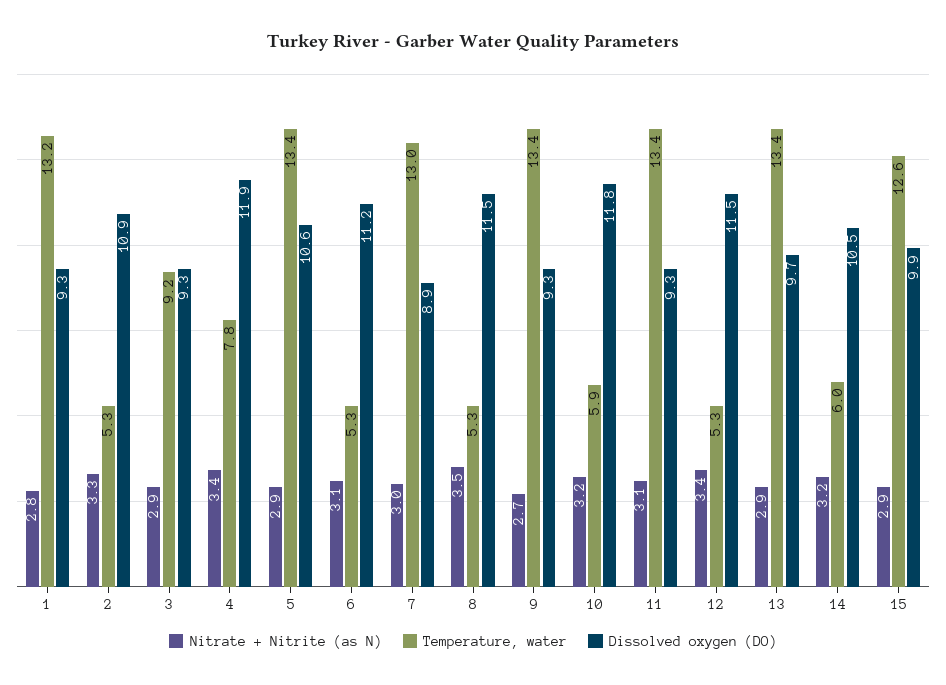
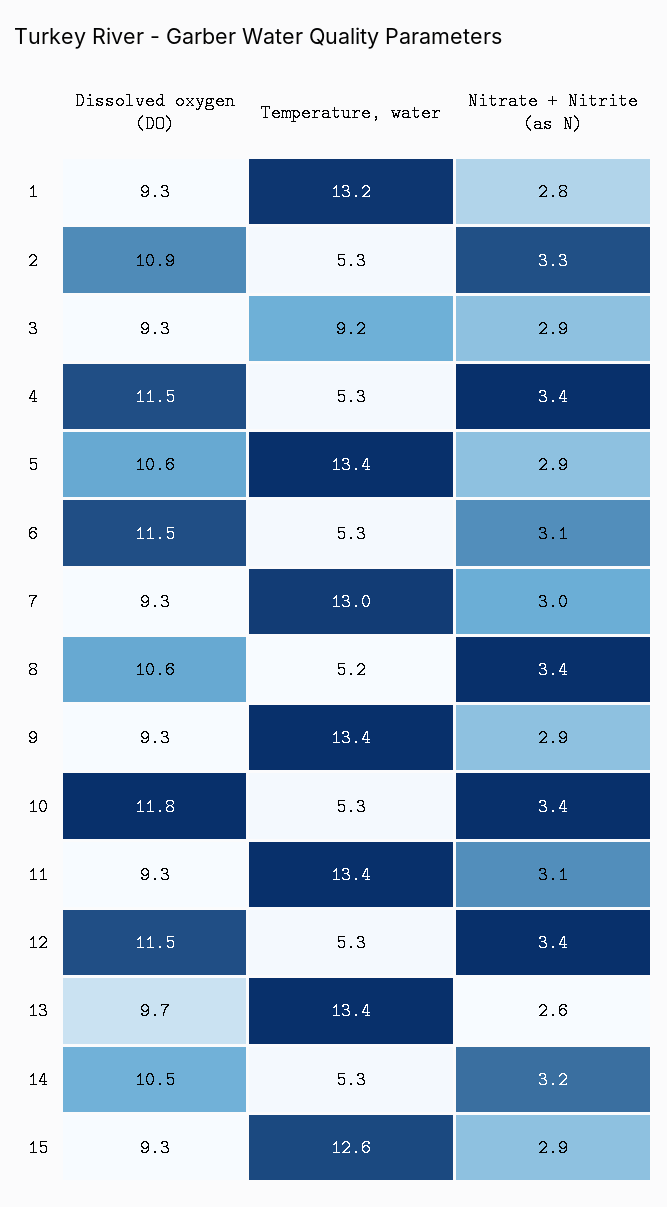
  {
    "Nitrate + Nitrite (as N)": {
      "1": 2.8,
      "2": 3.3,
      "3": 2.9,
      "4": 3.4,
      "5": 2.9,
      "6": 3.1,
      "7": 3,
-     "8": 3.5,
+     "8": 3.4,
-     "9": 2.7,
+     "9": 2.9,
-     "10": 3.2,
+     "10": 3.4,
      "11": 3.1,
      "12": 3.4,
-     "13": 2.9,
+     "13": 2.6,
      "14": 3.2,
      "15": 2.9
    },
    "Temperature, water": {
      "1": 13.2,
      "2": 5.3,
      "3": 9.2,
-     "4": 7.8,
+     "4": 5.3,
      "5": 13.4,
      "6": 5.3,
      "7": 13,
-     "8": 5.3,
+     "8": 5.2,
      "9": 13.4,
-     "10": 5.9,
+     "10": 5.3,
      "11": 13.4,
      "12": 5.3,
      "13": 13.4,
-     "14": 6,
+     "14": 5.3,
      "15": 12.6
    },
    "Dissolved oxygen (DO)": {
      "1": 9.3,
      "2": 10.9,
      "3": 9.3,
-     "4": 11.9,
+     "4": 11.5,
      "5": 10.6,
-     "6": 11.2,
+     "6": 11.5,
-     "7": 8.9,
+     "7": 9.3,
-     "8": 11.5,
+     "8": 10.6,
      "9": 9.3,
      "10": 11.8,
      "11": 9.3,
      "12": 11.5,
      "13": 9.7,
      "14": 10.5,
-     "15": 9.9
+     "15": 9.3
    }
  }

